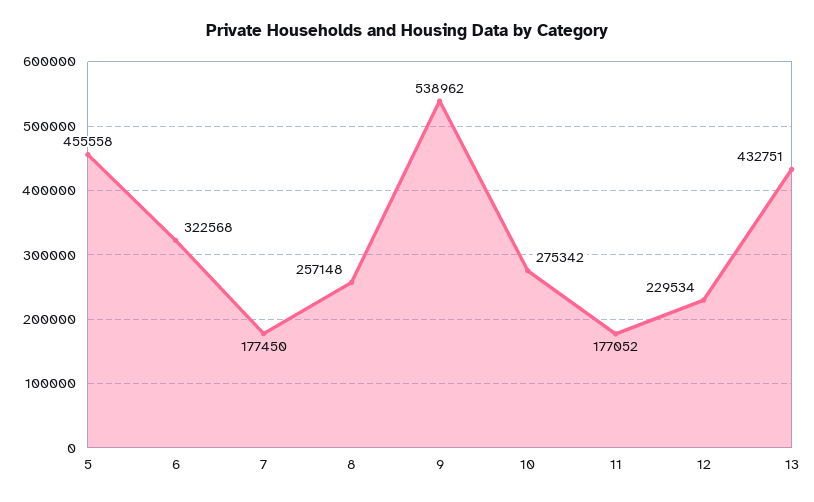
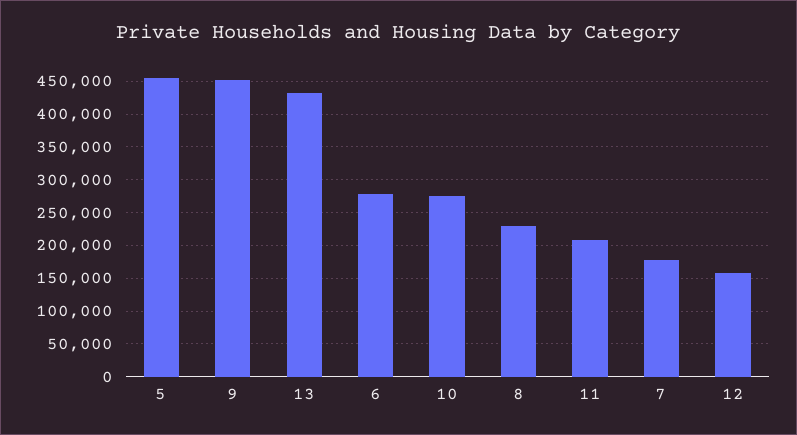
  {
    "5": 455558,
-   "6": 322568,
+   "6": 280000,
    "7": 177450,
-   "8": 257148,
+   "8": 230000,
-   "9": 538962,
+   "9": 450000,
    "10": 275342,
-   "11": 177052,
+   "11": 210000,
-   "12": 229534,
+   "12": 160000,
    "13": 432751
  }

